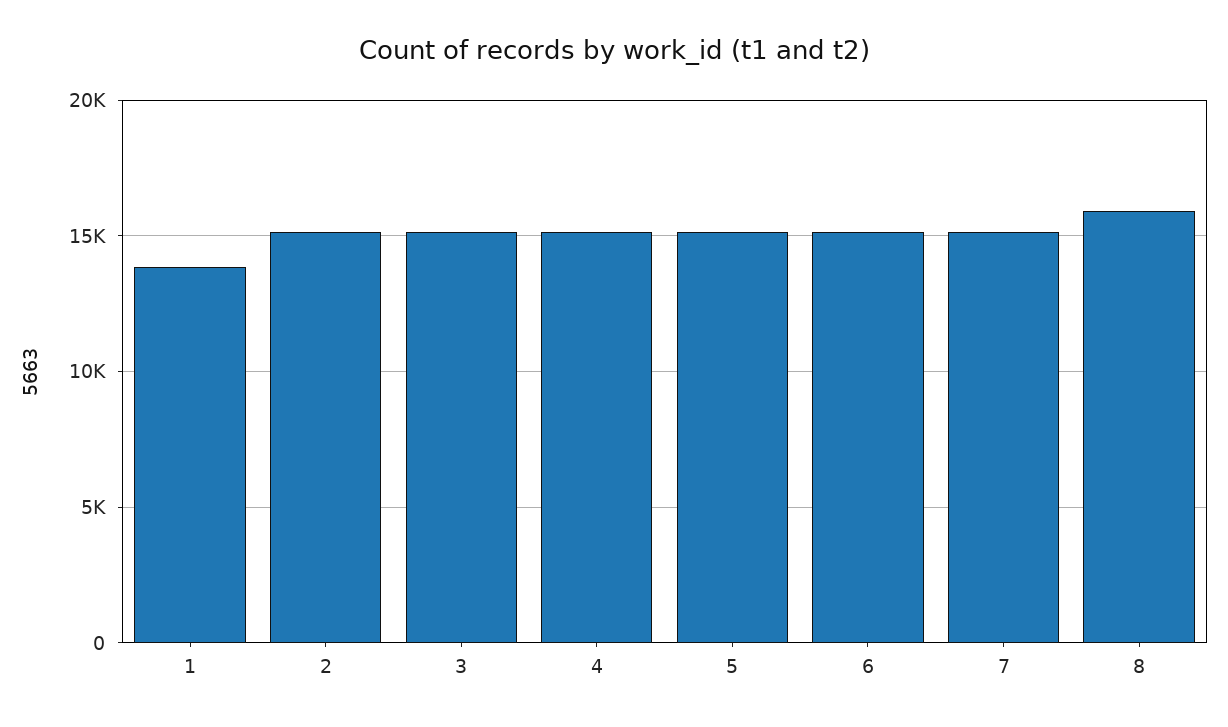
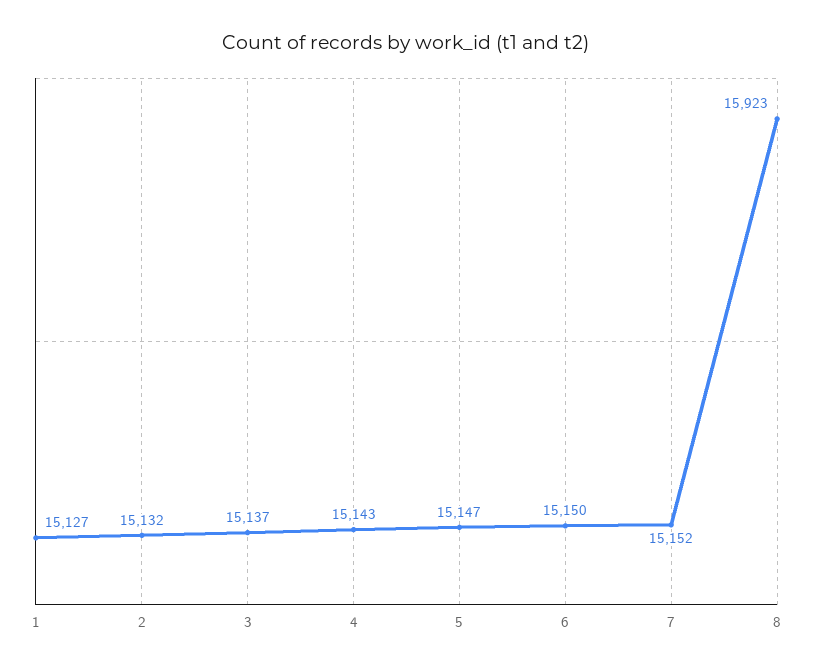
  {
-   "1": 14000,
+   "1": 15127,
    "2": 15132,
    "3": 15137,
    "4": 15143,
    "5": 15147,
    "6": 15150,
    "7": 15152,
    "8": 15923
  }

